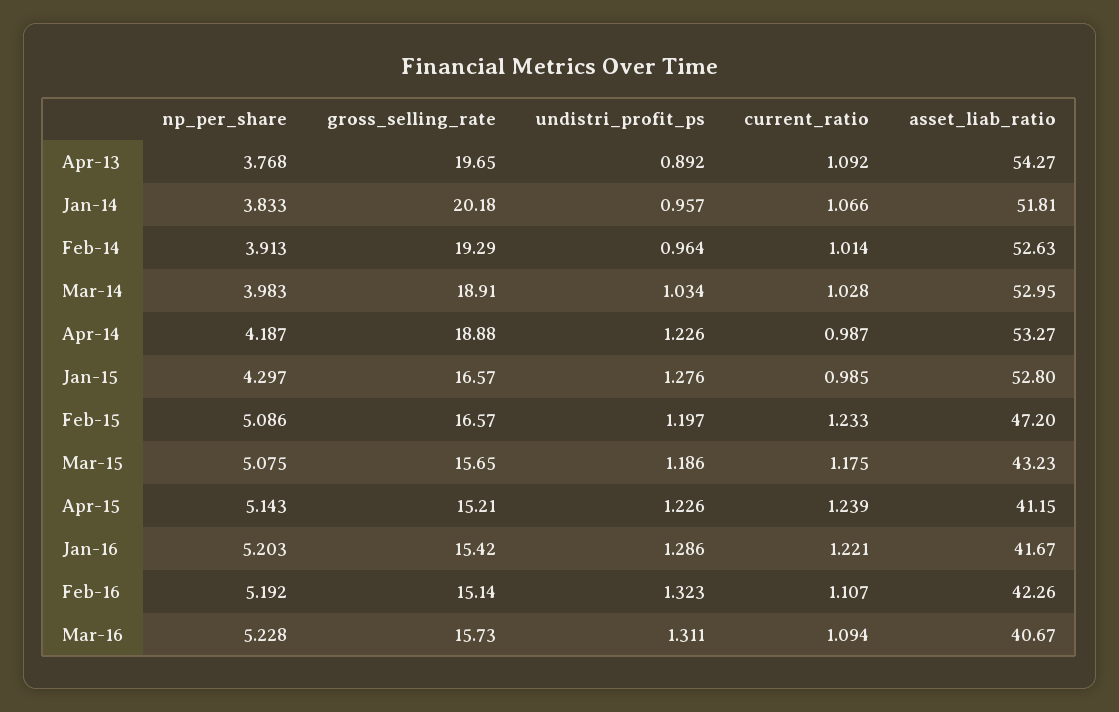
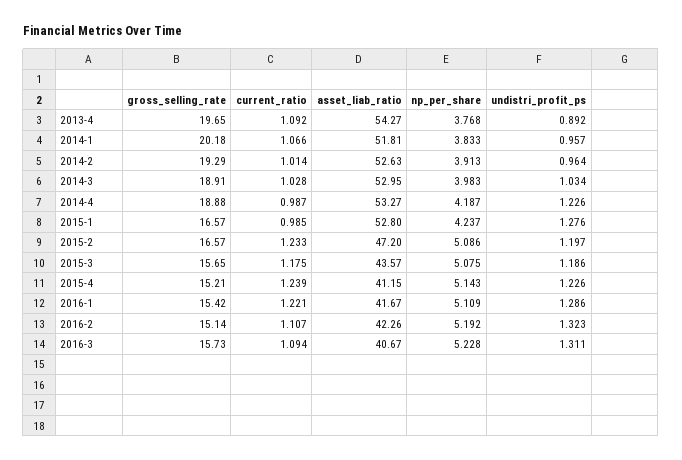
  {
    "np_per_share": {
      "Apr-13": 3.768,
      "Jan-14": 3.833,
      "Feb-14": 3.913,
      "Mar-14": 3.983,
      "Apr-14": 4.187,
-     "Jan-15": 4.297,
+     "Jan-15": 4.237,
      "Feb-15": 5.086,
      "Mar-15": 5.075,
      "Apr-15": 5.143,
-     "Jan-16": 5.203,
+     "Jan-16": 5.109,
      "Feb-16": 5.192,
      "Mar-16": 5.228
    },
    "gross_selling_rate": {
      "Apr-13": 19.65,
      "Jan-14": 20.18,
      "Feb-14": 19.29,
      "Mar-14": 18.91,
      "Apr-14": 18.88,
      "Jan-15": 16.57,
      "Feb-15": 16.57,
      "Mar-15": 15.65,
      "Apr-15": 15.21,
      "Jan-16": 15.42,
      "Feb-16": 15.14,
      "Mar-16": 15.73
    },
    "undistri_profit_ps": {
      "Apr-13": 0.892,
      "Jan-14": 0.957,
      "Feb-14": 0.964,
      "Mar-14": 1.034,
      "Apr-14": 1.226,
      "Jan-15": 1.276,
      "Feb-15": 1.197,
      "Mar-15": 1.186,
      "Apr-15": 1.226,
      "Jan-16": 1.286,
      "Feb-16": 1.323,
      "Mar-16": 1.311
    },
    "current_ratio": {
      "Apr-13": 1.092,
      "Jan-14": 1.066,
      "Feb-14": 1.014,
      "Mar-14": 1.028,
      "Apr-14": 0.987,
      "Jan-15": 0.985,
      "Feb-15": 1.233,
      "Mar-15": 1.175,
      "Apr-15": 1.239,
      "Jan-16": 1.221,
      "Feb-16": 1.107,
      "Mar-16": 1.094
    },
    "asset_liab_ratio": {
      "Apr-13": 54.27,
      "Jan-14": 51.81,
      "Feb-14": 52.63,
      "Mar-14": 52.95,
      "Apr-14": 53.27,
      "Jan-15": 52.8,
      "Feb-15": 47.2,
-     "Mar-15": 43.23,
+     "Mar-15": 43.57,
      "Apr-15": 41.15,
      "Jan-16": 41.67,
      "Feb-16": 42.26,
      "Mar-16": 40.67
    }
  }

